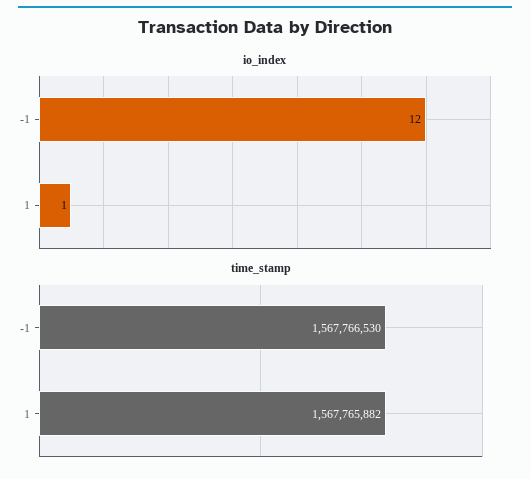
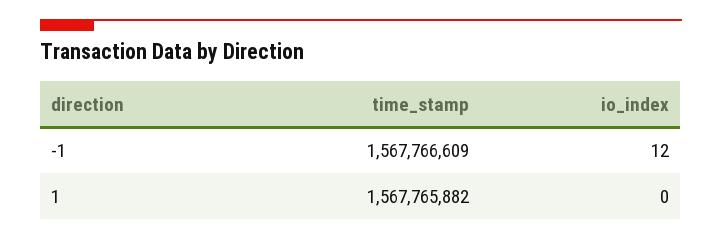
  {
    "io_index": {
      "-1": 12,
-     "1": 1
+     "1": 0
    },
    "time_stamp": {
-     "-1": 1567766530,
+     "-1": 1567766609,
      "1": 1567765882
    }
  }

